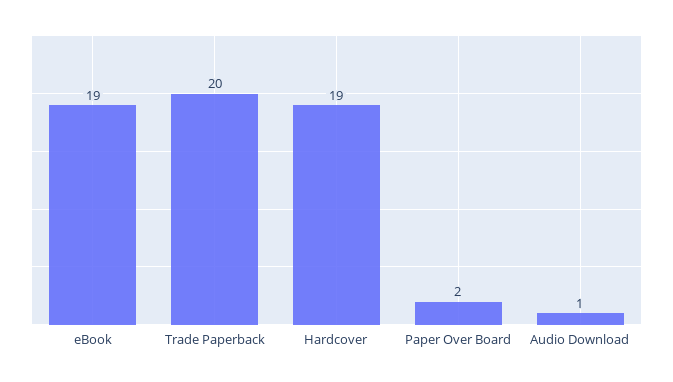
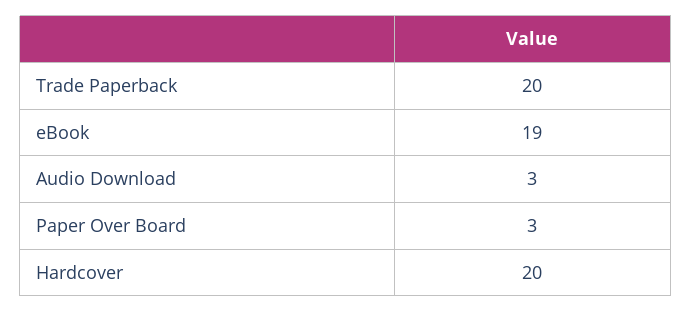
  {
    "eBook": 19,
    "Trade Paperback": 20,
-   "Hardcover": 19,
+   "Hardcover": 20,
-   "Paper Over Board": 2,
+   "Paper Over Board": 3,
-   "Audio Download": 1
+   "Audio Download": 3
  }

